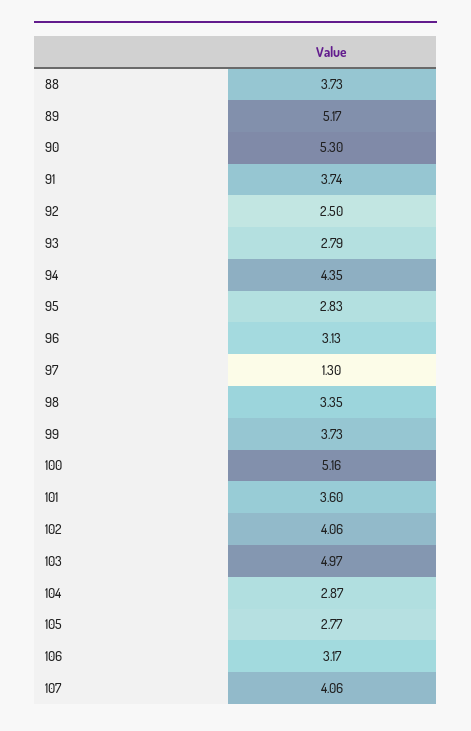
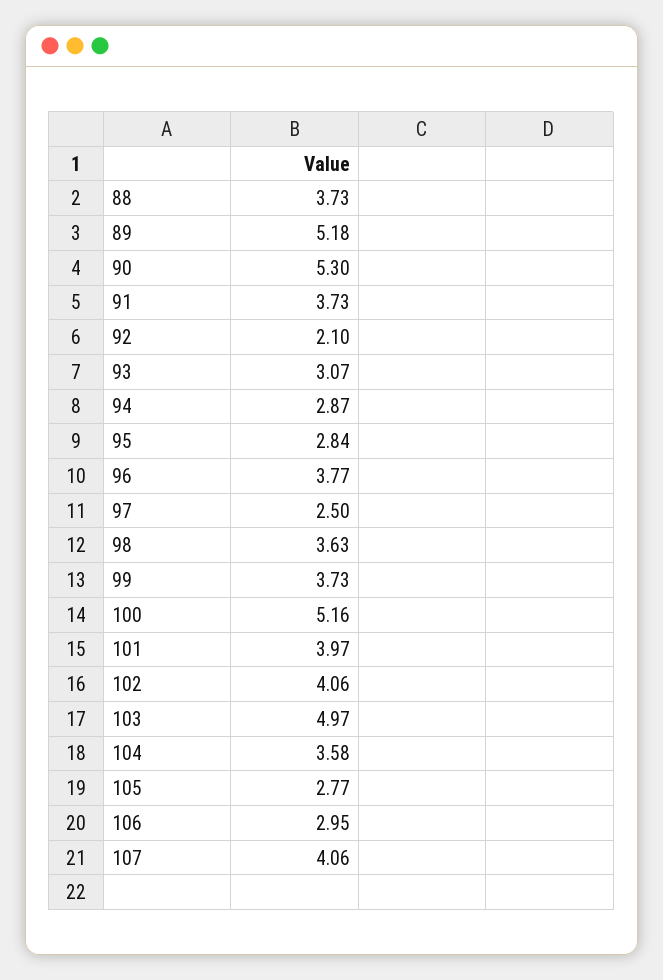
  {
    "88": 3.73,
-   "89": 5.17,
+   "89": 5.18,
    "90": 5.3,
-   "91": 3.74,
+   "91": 3.73,
-   "92": 2.5,
+   "92": 2.1,
-   "93": 2.79,
+   "93": 3.07,
-   "94": 4.35,
+   "94": 2.87,
-   "95": 2.83,
+   "95": 2.84,
-   "96": 3.13,
+   "96": 3.77,
-   "97": 1.3,
+   "97": 2.5,
-   "98": 3.35,
+   "98": 3.63,
    "99": 3.73,
    "100": 5.16,
-   "101": 3.6,
+   "101": 3.97,
    "102": 4.06,
    "103": 4.97,
-   "104": 2.87,
+   "104": 3.58,
    "105": 2.77,
-   "106": 3.17,
+   "106": 2.95,
    "107": 4.06
  }

